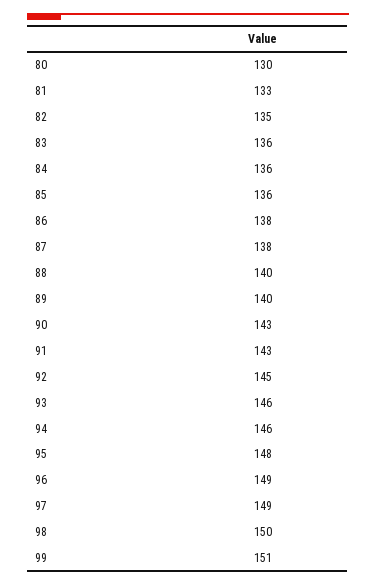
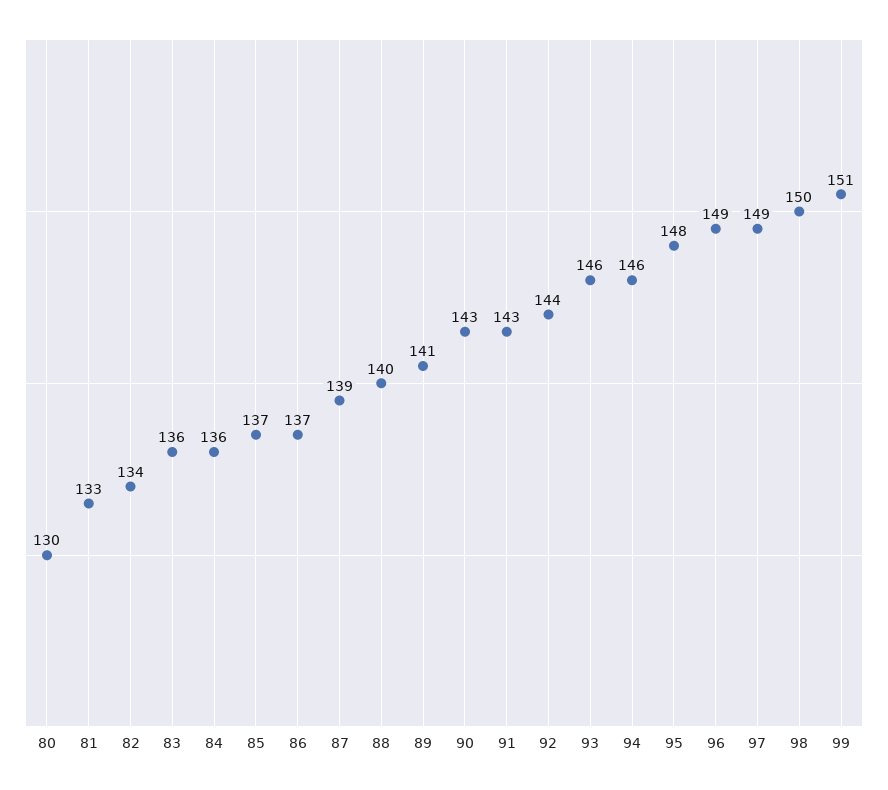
  {
    "80": 130,
    "81": 133,
-   "82": 135,
+   "82": 134,
    "83": 136,
    "84": 136,
-   "85": 136,
+   "85": 137,
-   "86": 138,
+   "86": 137,
-   "87": 138,
+   "87": 139,
    "88": 140,
-   "89": 140,
+   "89": 141,
    "90": 143,
    "91": 143,
-   "92": 145,
+   "92": 144,
    "93": 146,
    "94": 146,
    "95": 148,
    "96": 149,
    "97": 149,
    "98": 150,
    "99": 151
  }

